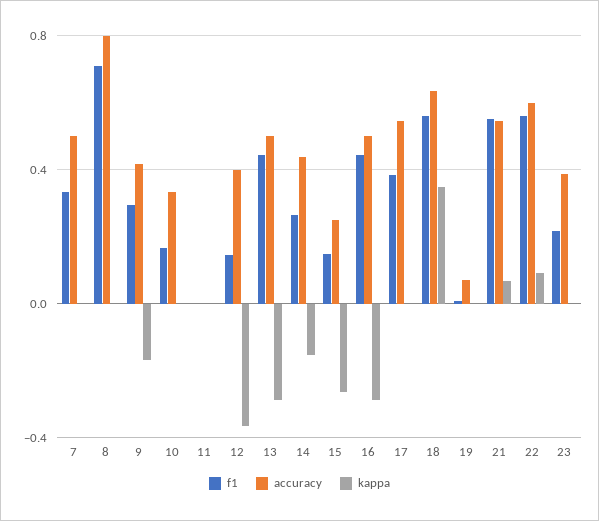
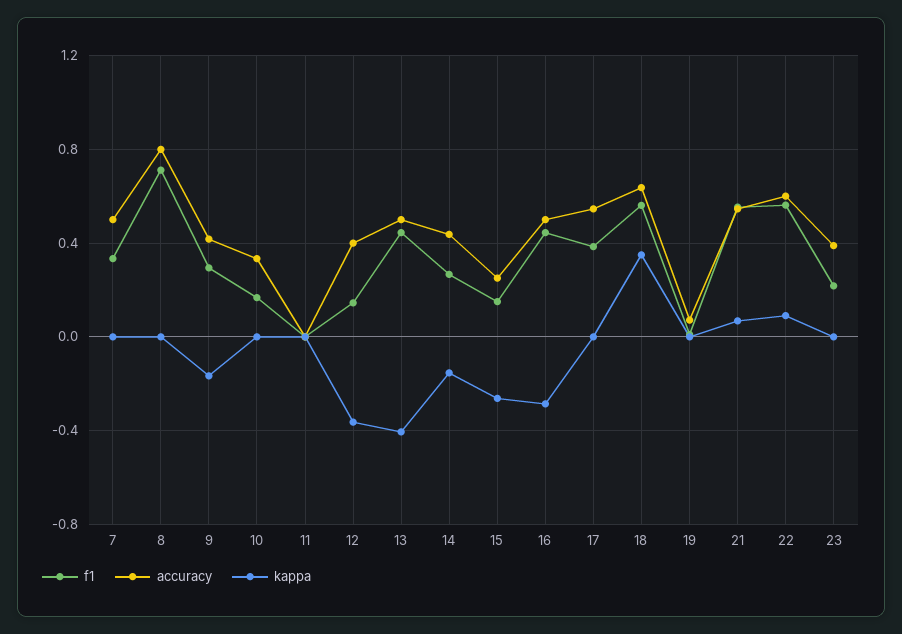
  {
    "f1": {
      "7": 0.35,
      "8": 0.7,
      "9": 0.3,
      "10": 0.15,
      "11": 0,
      "12": 0.15,
      "13": 0.45,
      "14": 0.25,
      "15": 0.15,
      "16": 0.45,
      "17": 0.4,
      "18": 0.55,
      "19": 0,
      "21": 0.55,
      "22": 0.55,
      "23": 0.2
    },
    "accuracy": {
      "7": 0.5,
      "8": 0.8,
      "9": 0.4,
      "10": 0.35,
      "11": 0,
      "12": 0.4,
      "13": 0.5,
      "14": 0.45,
      "15": 0.25,
      "16": 0.5,
      "17": 0.55,
      "18": 0.65,
      "19": 0.05,
      "21": 0.55,
      "22": 0.6,
      "23": 0.4
    },
    "kappa": {
      "7": 0,
      "8": 0,
      "9": -0.15,
      "10": 0,
      "11": 0,
      "12": -0.35,
-     "13": -0.3,
+     "13": -0.4,
      "14": -0.15,
      "15": -0.25,
      "16": -0.3,
      "17": 0,
      "18": 0.35,
      "19": 0,
      "21": 0.05,
      "22": 0.1,
      "23": 0
    }
  }

